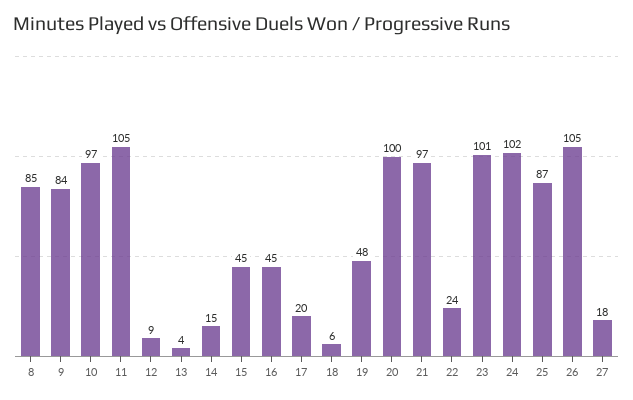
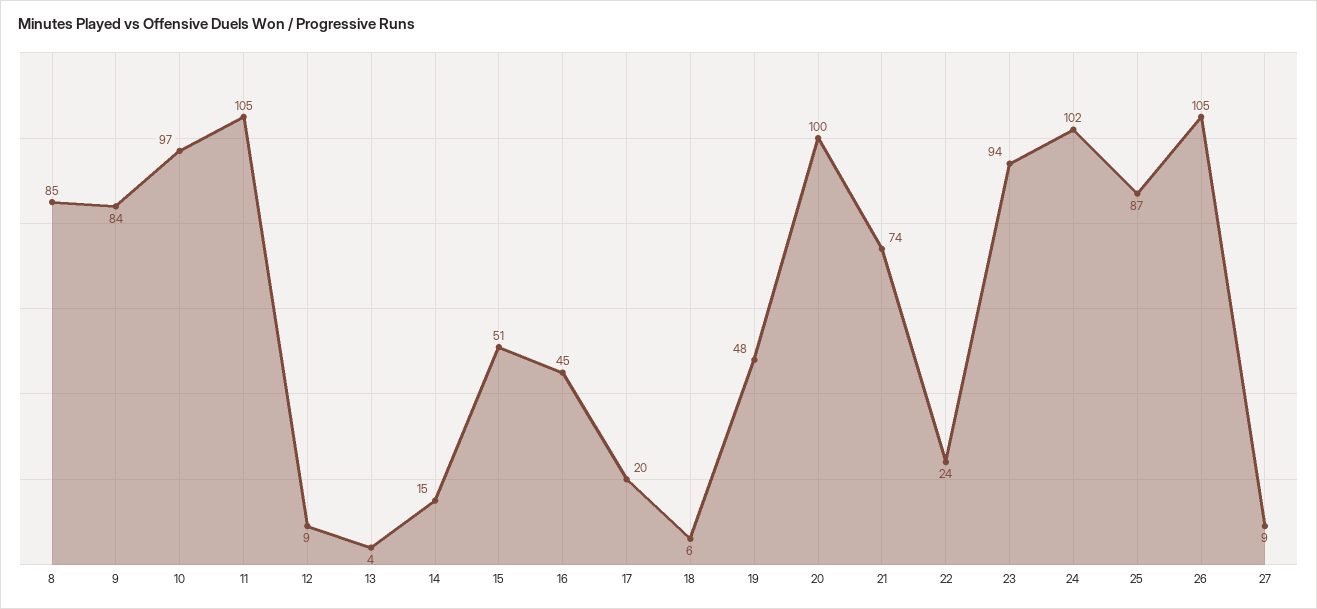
  {
    "8": 85,
    "9": 84,
    "10": 97,
    "11": 105,
    "12": 9,
    "13": 4,
    "14": 15,
-   "15": 45,
+   "15": 51,
    "16": 45,
    "17": 20,
    "18": 6,
    "19": 48,
    "20": 100,
-   "21": 97,
+   "21": 74,
    "22": 24,
-   "23": 101,
+   "23": 94,
    "24": 102,
    "25": 87,
    "26": 105,
-   "27": 18
+   "27": 9
  }

